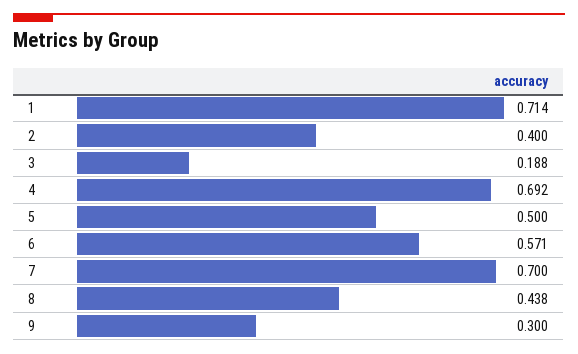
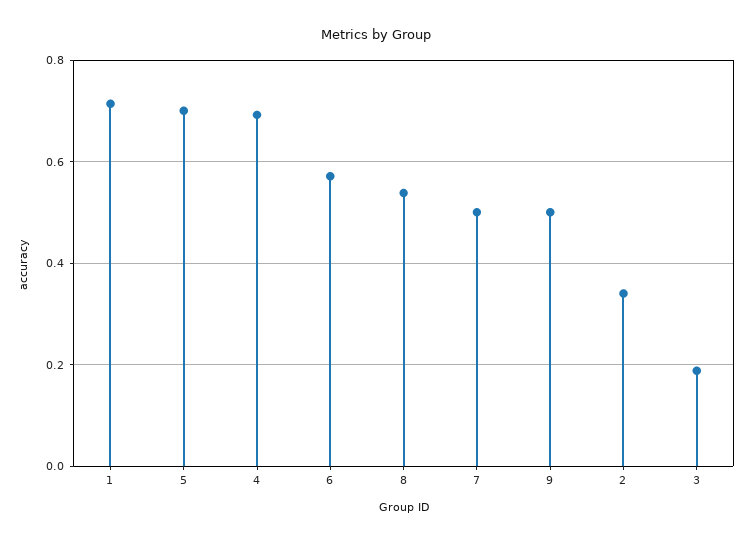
  {
    "1": 0.714,
-   "2": 0.4,
+   "2": 0.34,
    "3": 0.188,
    "4": 0.692,
-   "5": 0.5,
+   "5": 0.7,
    "6": 0.571,
-   "7": 0.7,
+   "7": 0.5,
-   "8": 0.438,
+   "8": 0.54,
-   "9": 0.3
+   "9": 0.5
  }

